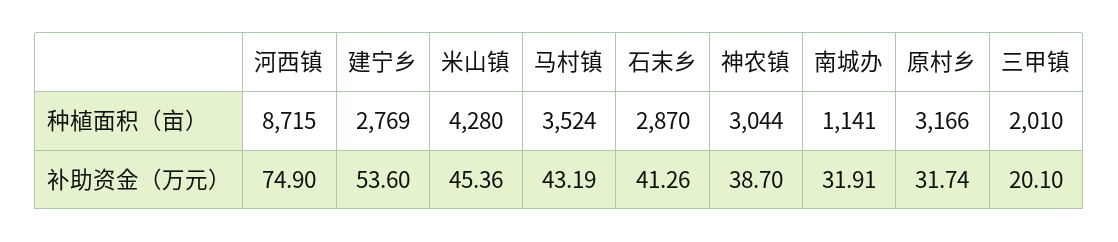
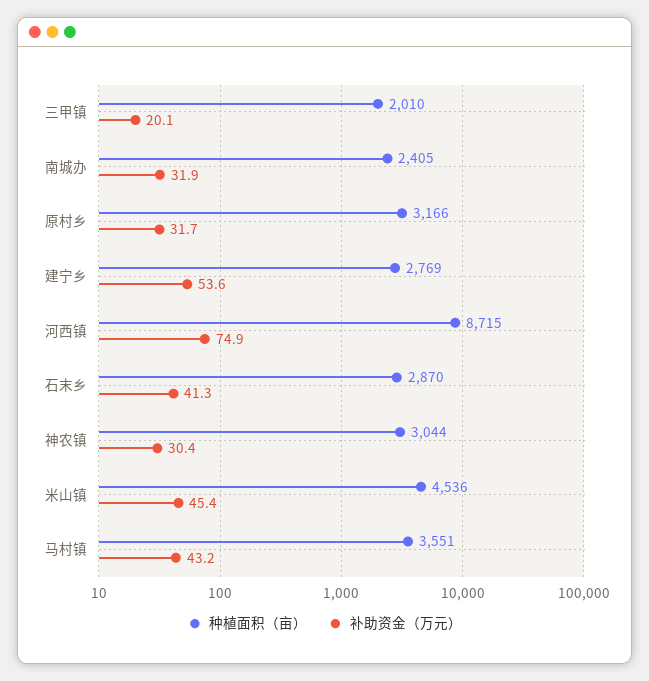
  {
    "种植面积（亩）": {
      "河西镇": 8715,
      "建宁乡": 2769,
-     "米山镇": 4280,
+     "米山镇": 4536,
-     "马村镇": 3524,
+     "马村镇": 3551,
      "石末乡": 2870,
      "神农镇": 3044,
-     "南城办": 1141,
+     "南城办": 2405,
      "原村乡": 3166,
      "三甲镇": 2010
    },
    "补助资金（万元）": {
      "河西镇": 74.9,
      "建宁乡": 53.6,
      "米山镇": 45.36,
      "马村镇": 43.19,
      "石末乡": 41.26,
-     "神农镇": 38.7,
+     "神农镇": 30.4,
      "南城办": 31.91,
      "原村乡": 31.74,
      "三甲镇": 20.1
    }
  }

